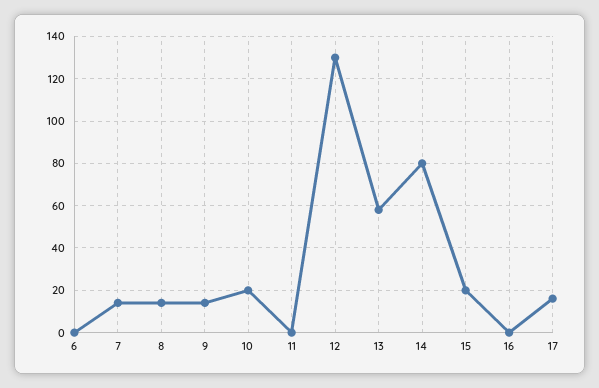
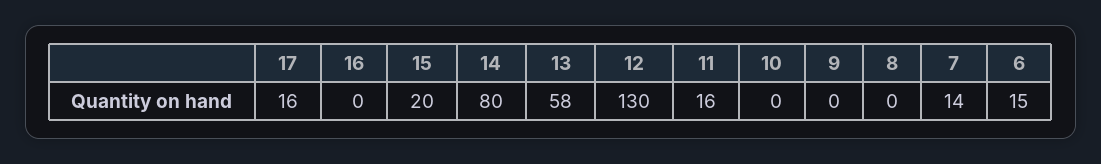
  {
-   "6": 0,
+   "6": 15,
    "7": 14,
-   "8": 15,
+   "8": 0,
-   "9": 15,
+   "9": 0,
-   "10": 20,
+   "10": 0,
-   "11": 0,
+   "11": 16,
    "12": 130,
    "13": 58,
    "14": 80,
    "15": 20,
    "16": 0,
    "17": 16
  }

